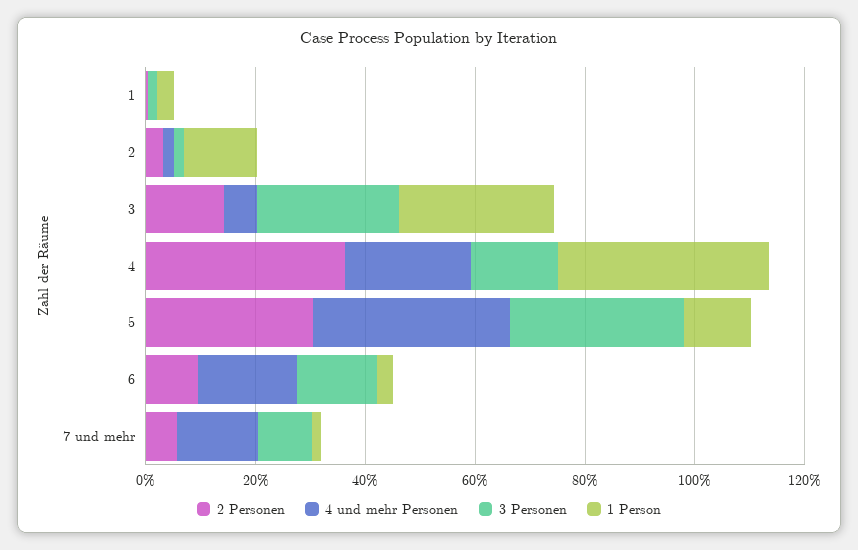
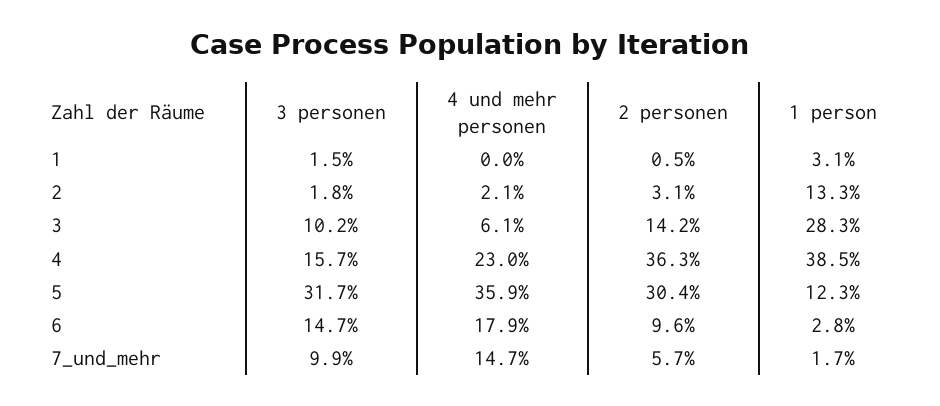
  {
    "2 Personen": {
      "1": 0.5,
      "2": 3.1,
      "3": 14.2,
      "4": 36.3,
      "5": 30.4,
      "6": 9.6,
      "7 und mehr": 5.7
    },
    "4 und mehr Personen": {
      "1": 0,
      "2": 2.1,
      "3": 6.1,
      "4": 23,
      "5": 35.9,
      "6": 17.9,
      "7 und mehr": 14.7
    },
    "3 Personen": {
      "1": 1.5,
      "2": 1.8,
-     "3": 25,
+     "3": 10.2,
      "4": 15.7,
      "5": 31.7,
      "6": 14.7,
      "7 und mehr": 9.9
    },
    "1 Person": {
      "1": 3.1,
      "2": 13.3,
      "3": 28.3,
      "4": 38.5,
      "5": 12.3,
      "6": 2.8,
      "7 und mehr": 1.7
    }
  }

